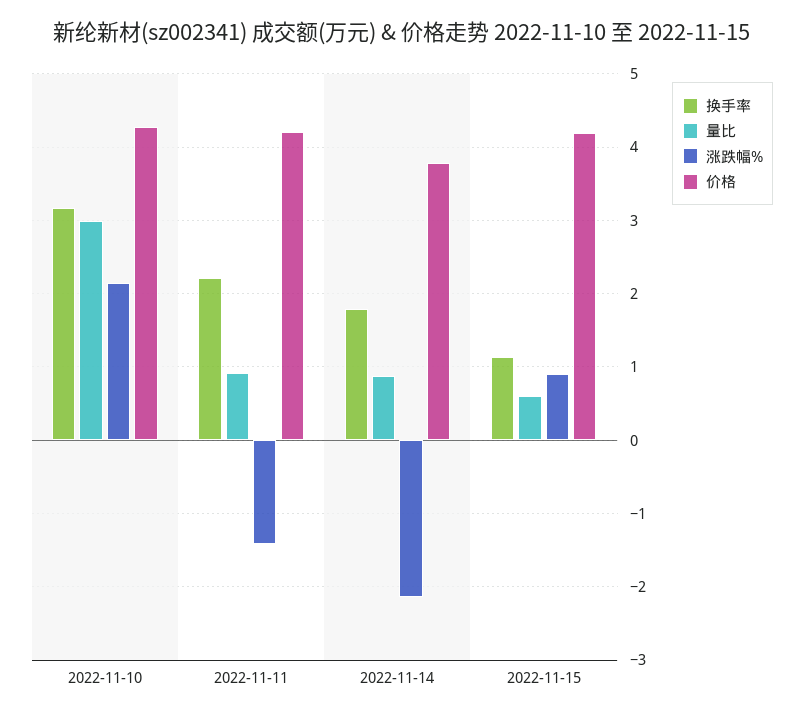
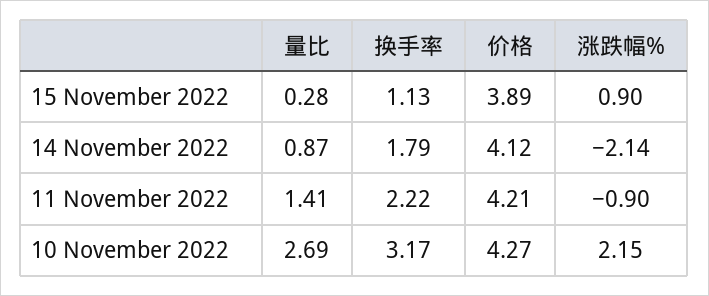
  {
    "换手率": {
      "2022-11-10": 3.17,
      "2022-11-11": 2.22,
      "2022-11-14": 1.79,
      "2022-11-15": 1.13
    },
    "量比": {
-     "2022-11-10": 3,
+     "2022-11-10": 2.69,
-     "2022-11-11": 0.9,
+     "2022-11-11": 1.41,
      "2022-11-14": 0.87,
-     "2022-11-15": 0.6
+     "2022-11-15": 0.28
    },
    "涨跌幅%": {
      "2022-11-10": 2.15,
-     "2022-11-11": -1.4,
+     "2022-11-11": -0.9,
      "2022-11-14": -2.14,
      "2022-11-15": 0.9
    },
    "价格": {
      "2022-11-10": 4.27,
      "2022-11-11": 4.21,
-     "2022-11-14": 3.8,
+     "2022-11-14": 4.12,
-     "2022-11-15": 4.2
+     "2022-11-15": 3.89
    }
  }

